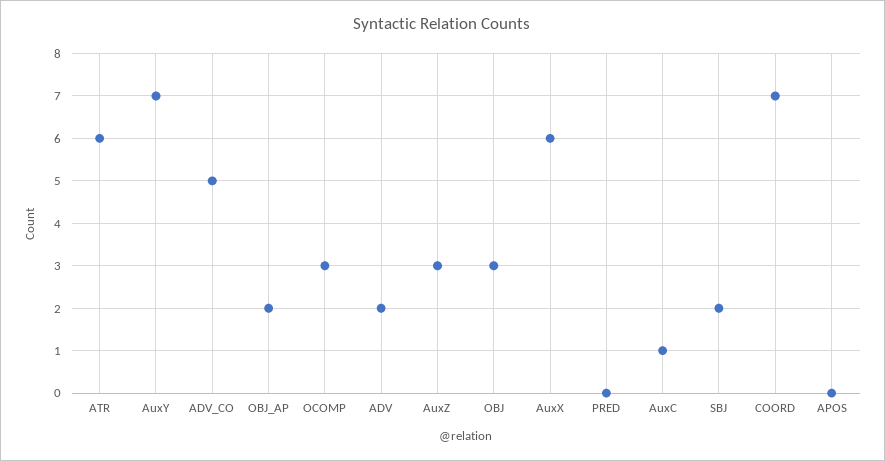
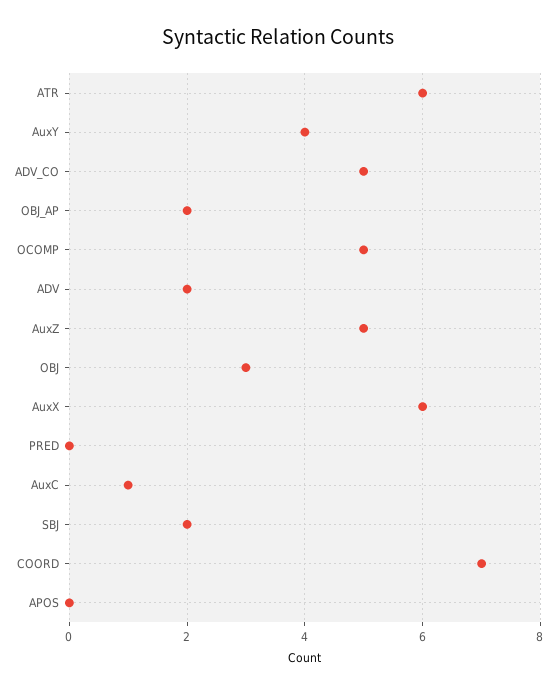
  {
    "ATR": 6,
-   "AuxY": 7,
+   "AuxY": 4,
    "ADV_CO": 5,
    "OBJ_AP": 2,
-   "OCOMP": 3,
+   "OCOMP": 5,
    "ADV": 2,
-   "AuxZ": 3,
+   "AuxZ": 5,
    "OBJ": 3,
    "AuxX": 6,
    "PRED": 0,
    "AuxC": 1,
    "SBJ": 2,
    "COORD": 7,
    "APOS": 0
  }

